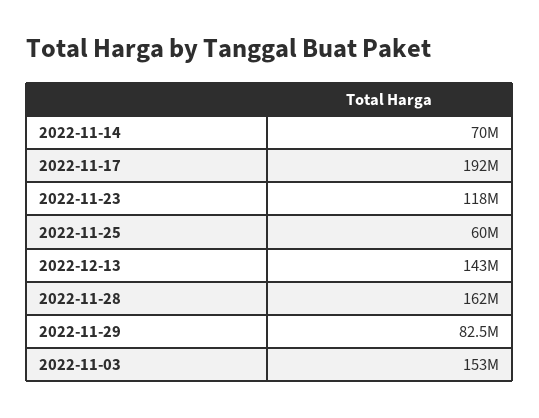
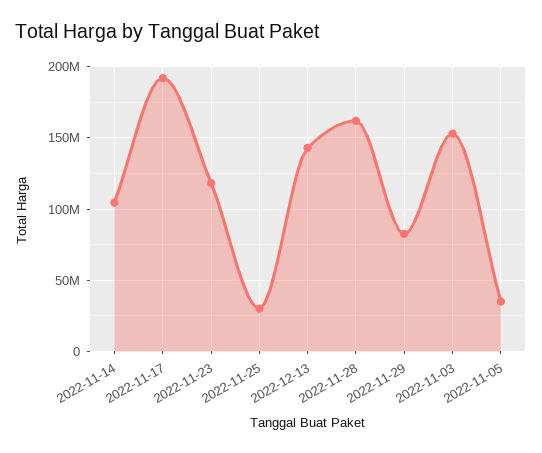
  {
-   "2022-11-14": 70000000,
+   "2022-11-14": 105000000,
    "2022-11-17": 192000000,
    "2022-11-23": 118000000,
-   "2022-11-25": 60000000,
+   "2022-11-25": 30000000,
    "2022-12-13": 143000000,
    "2022-11-28": 162000000,
    "2022-11-29": 82500000,
-   "2022-11-03": 153000000
+   "2022-11-03": 153000000,
+   "2022-11-05": 35000000
  }

